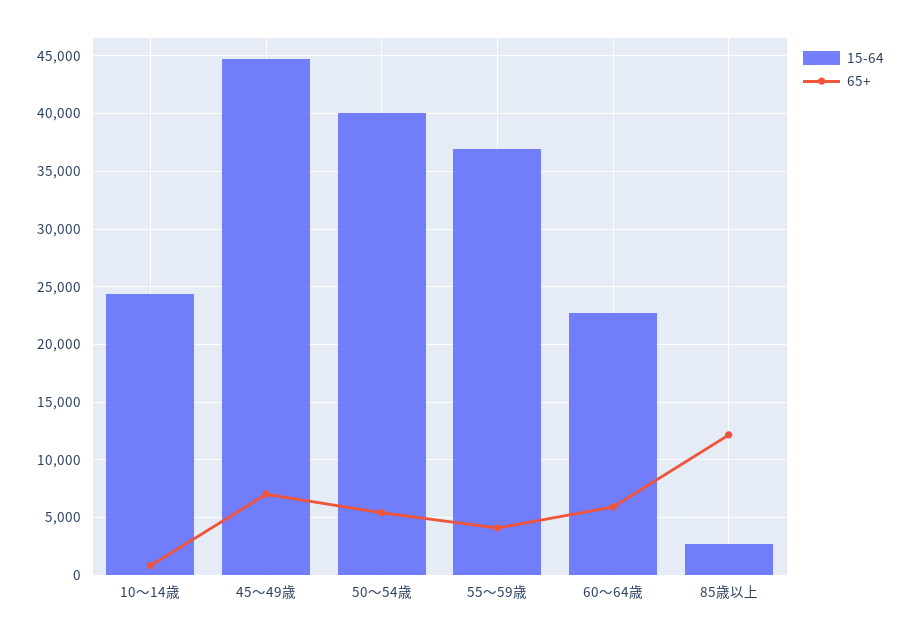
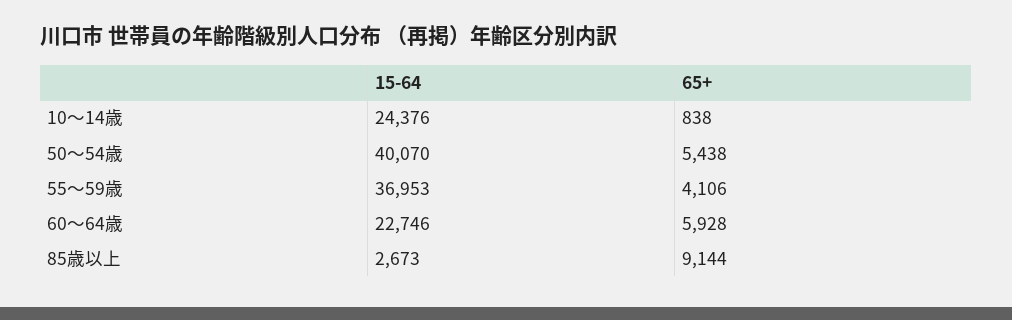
  {
    "15-64": {
      "10～14歳": 24376,
-     "45～49歳": 45000,
      "50～54歳": 40070,
      "55～59歳": 36953,
      "60～64歳": 22746,
      "85歳以上": 2673
    },
    "65+": {
      "10～14歳": 838,
-     "45～49歳": 7000,
      "50～54歳": 5438,
      "55～59歳": 4106,
      "60～64歳": 5928,
-     "85歳以上": 12000
+     "85歳以上": 9144
    }
  }

